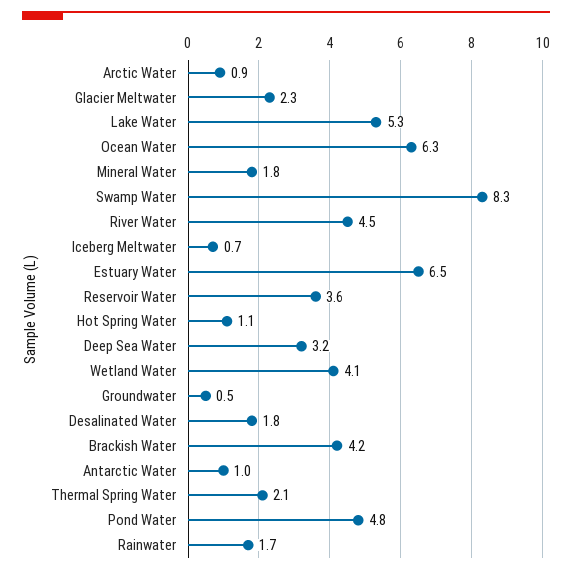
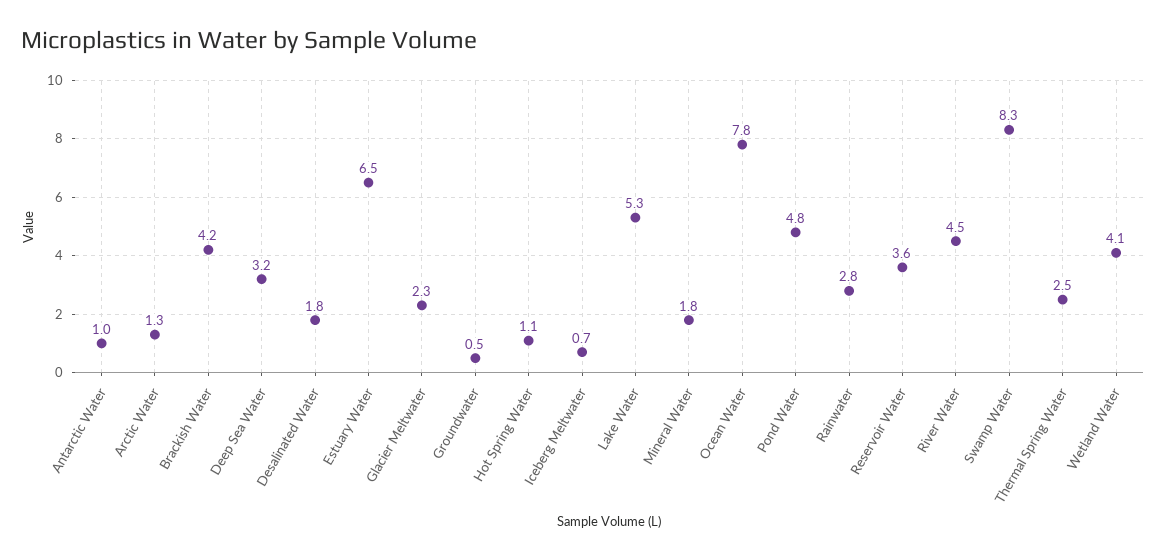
  {
-   "Arctic Water": 0.9,
+   "Arctic Water": 1.3,
    "Glacier Meltwater": 2.3,
    "Lake Water": 5.3,
-   "Ocean Water": 6.3,
+   "Ocean Water": 7.8,
    "Mineral Water": 1.8,
    "Swamp Water": 8.3,
    "River Water": 4.5,
    "Iceberg Meltwater": 0.7,
    "Estuary Water": 6.5,
    "Reservoir Water": 3.6,
    "Hot Spring Water": 1.1,
    "Deep Sea Water": 3.2,
    "Wetland Water": 4.1,
    "Groundwater": 0.5,
    "Desalinated Water": 1.8,
    "Brackish Water": 4.2,
    "Antarctic Water": 1,
-   "Thermal Spring Water": 2.1,
+   "Thermal Spring Water": 2.5,
    "Pond Water": 4.8,
-   "Rainwater": 1.7
+   "Rainwater": 2.8
  }

